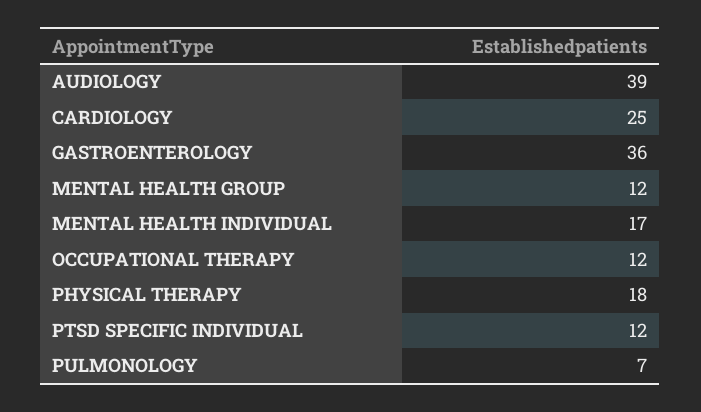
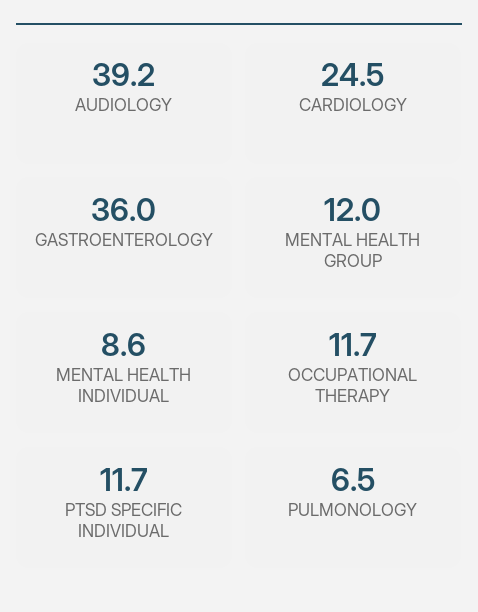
  {
    "AUDIOLOGY": 39.2,
    "CARDIOLOGY": 24.5,
    "GASTROENTEROLOGY": 36,
    "MENTAL HEALTH GROUP": 12,
-   "MENTAL HEALTH INDIVIDUAL": 17,
+   "MENTAL HEALTH INDIVIDUAL": 8.6,
    "OCCUPATIONAL THERAPY": 11.7,
-   "PHYSICAL THERAPY": 18,
    "PTSD SPECIFIC INDIVIDUAL": 11.7,
    "PULMONOLOGY": 6.5
  }

